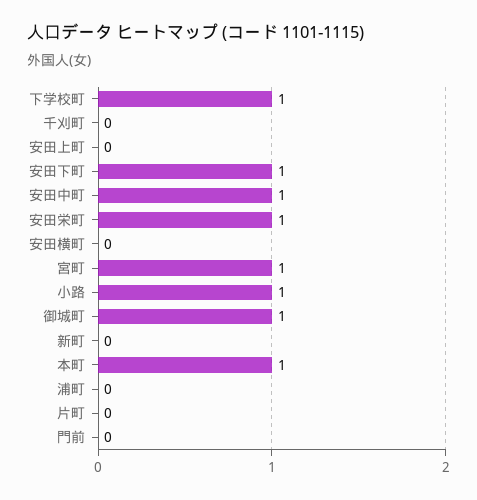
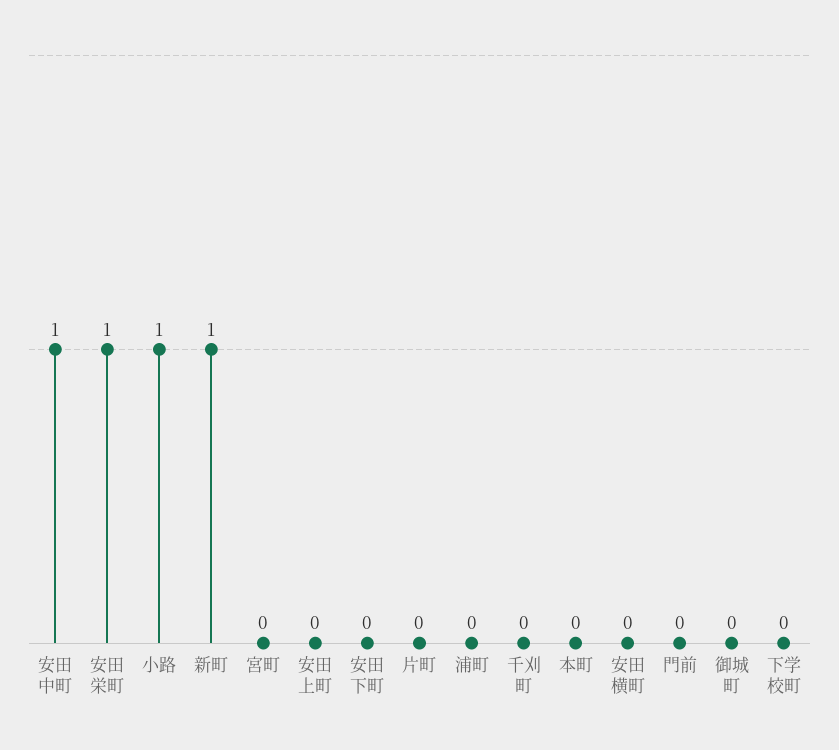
  {
-   "下学校町": 1,
+   "下学校町": 0,
    "千刈町": 0,
    "安田上町": 0,
-   "安田下町": 1,
+   "安田下町": 0,
    "安田中町": 1,
    "安田栄町": 1,
    "安田横町": 0,
-   "宮町": 1,
+   "宮町": 0,
    "小路": 1,
-   "御城町": 1,
+   "御城町": 0,
-   "新町": 0,
+   "新町": 1,
-   "本町": 1,
+   "本町": 0,
    "浦町": 0,
    "片町": 0,
    "門前": 0
  }

